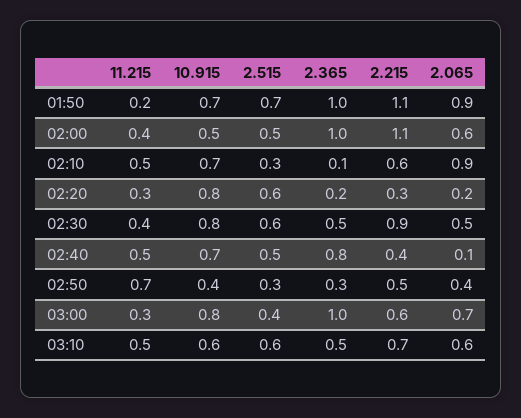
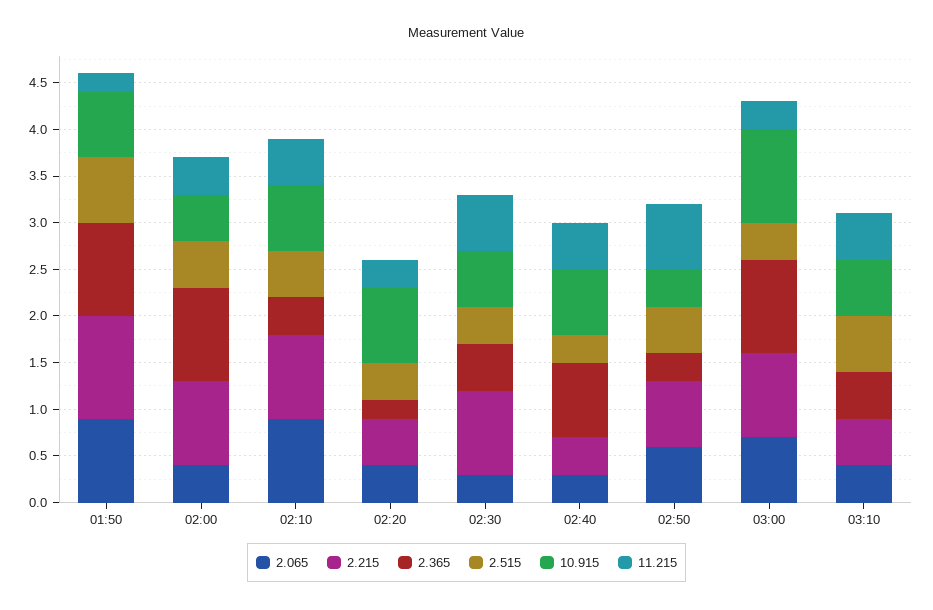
  {
    "11.215": {
      "01:50": 0.2,
      "02:00": 0.4,
      "02:10": 0.5,
      "02:20": 0.3,
-     "02:30": 0.4,
+     "02:30": 0.6,
      "02:40": 0.5,
      "02:50": 0.7,
      "03:00": 0.3,
      "03:10": 0.5
    },
    "10.915": {
      "01:50": 0.7,
      "02:00": 0.5,
      "02:10": 0.7,
      "02:20": 0.8,
-     "02:30": 0.8,
+     "02:30": 0.6,
      "02:40": 0.7,
      "02:50": 0.4,
-     "03:00": 0.8,
+     "03:00": 1,
      "03:10": 0.6
    },
    "2.515": {
      "01:50": 0.7,
      "02:00": 0.5,
-     "02:10": 0.3,
+     "02:10": 0.5,
-     "02:20": 0.6,
+     "02:20": 0.4,
-     "02:30": 0.6,
+     "02:30": 0.4,
-     "02:40": 0.5,
+     "02:40": 0.3,
-     "02:50": 0.3,
+     "02:50": 0.5,
      "03:00": 0.4,
      "03:10": 0.6
    },
    "2.365": {
      "01:50": 1,
      "02:00": 1,
-     "02:10": 0.1,
+     "02:10": 0.4,
      "02:20": 0.2,
      "02:30": 0.5,
      "02:40": 0.8,
      "02:50": 0.3,
      "03:00": 1,
      "03:10": 0.5
    },
    "2.215": {
      "01:50": 1.1,
-     "02:00": 1.1,
+     "02:00": 0.9,
-     "02:10": 0.6,
+     "02:10": 0.9,
-     "02:20": 0.3,
+     "02:20": 0.5,
      "02:30": 0.9,
      "02:40": 0.4,
-     "02:50": 0.5,
+     "02:50": 0.7,
-     "03:00": 0.6,
+     "03:00": 0.9,
-     "03:10": 0.7
+     "03:10": 0.5
    },
    "2.065": {
      "01:50": 0.9,
-     "02:00": 0.6,
+     "02:00": 0.4,
      "02:10": 0.9,
-     "02:20": 0.2,
+     "02:20": 0.4,
-     "02:30": 0.5,
+     "02:30": 0.3,
-     "02:40": 0.1,
+     "02:40": 0.3,
-     "02:50": 0.4,
+     "02:50": 0.6,
      "03:00": 0.7,
-     "03:10": 0.6
+     "03:10": 0.4
    }
  }

